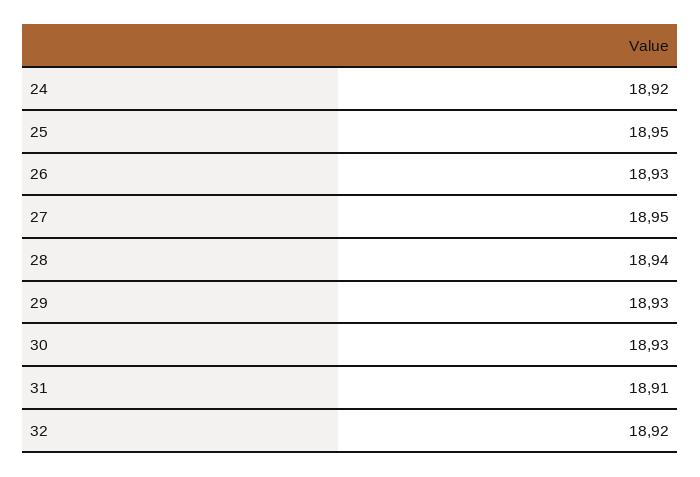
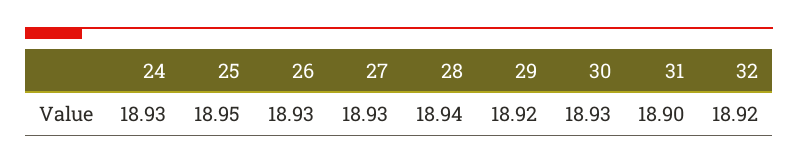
  {
-   "24": 18.92,
+   "24": 18.93,
    "25": 18.95,
    "26": 18.93,
-   "27": 18.95,
+   "27": 18.93,
    "28": 18.94,
-   "29": 18.93,
+   "29": 18.92,
    "30": 18.93,
-   "31": 18.91,
+   "31": 18.9,
    "32": 18.92
  }

